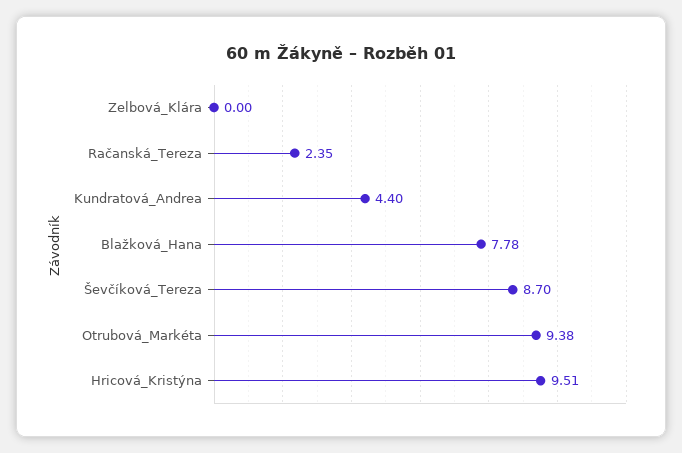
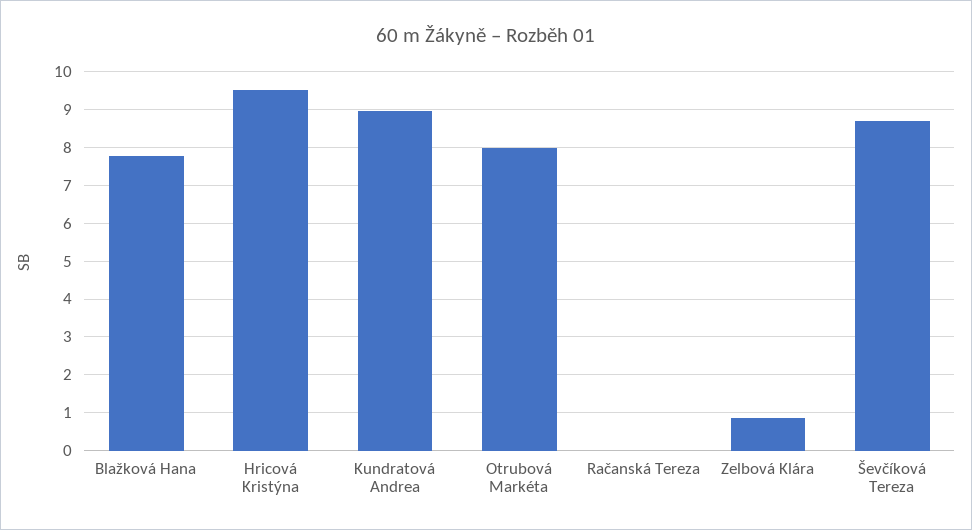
  {
-   "Zelbová_Klára": 0,
+   "Zelbová_Klára": 0.8,
-   "Račanská_Tereza": 2.35,
+   "Račanská_Tereza": 0,
-   "Kundratová_Andrea": 4.4,
+   "Kundratová_Andrea": 9,
    "Blažková_Hana": 7.78,
    "Ševčíková_Tereza": 8.7,
-   "Otrubová_Markéta": 9.38,
+   "Otrubová_Markéta": 8,
    "Hricová_Kristýna": 9.51
  }

